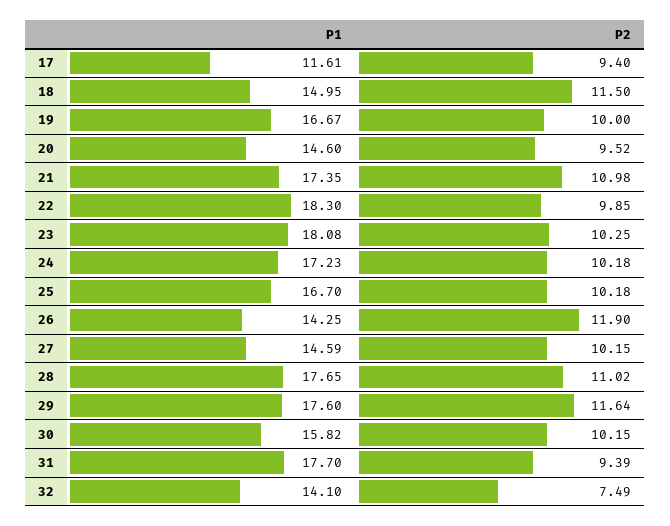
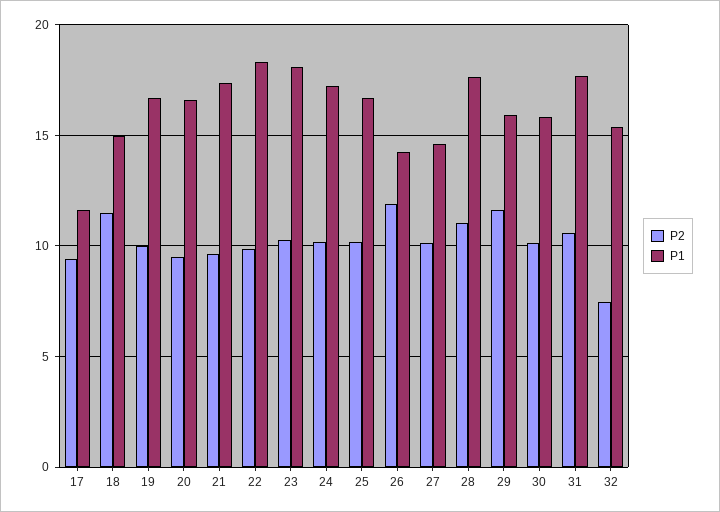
  {
    "P1": {
      "17": 11.61,
      "18": 14.95,
      "19": 16.67,
-     "20": 14.6,
+     "20": 16.5,
      "21": 17.35,
      "22": 18.3,
      "23": 18.08,
      "24": 17.23,
      "25": 16.7,
      "26": 14.25,
      "27": 14.59,
      "28": 17.65,
-     "29": 17.6,
+     "29": 16,
      "30": 15.82,
      "31": 17.7,
-     "32": 14.1
+     "32": 15.5
    },
    "P2": {
      "17": 9.4,
      "18": 11.5,
      "19": 10,
      "20": 9.52,
-     "21": 10.98,
+     "21": 9.5,
      "22": 9.85,
      "23": 10.25,
      "24": 10.18,
      "25": 10.18,
      "26": 11.9,
      "27": 10.15,
      "28": 11.02,
      "29": 11.64,
      "30": 10.15,
-     "31": 9.39,
+     "31": 10.5,
      "32": 7.49
    }
  }

